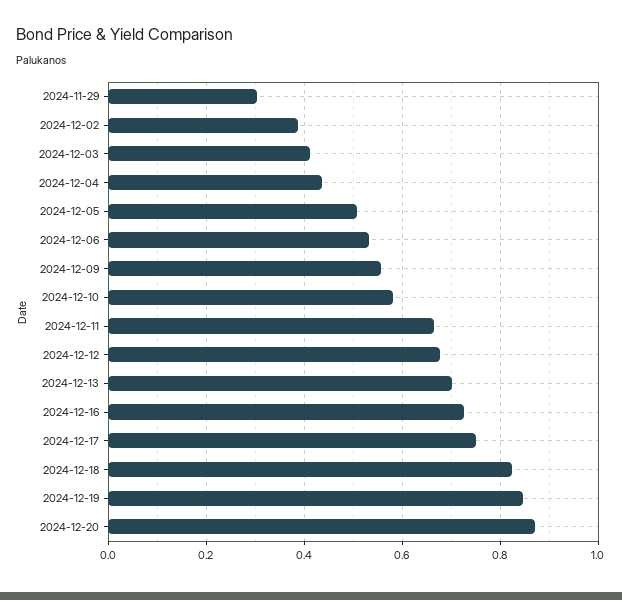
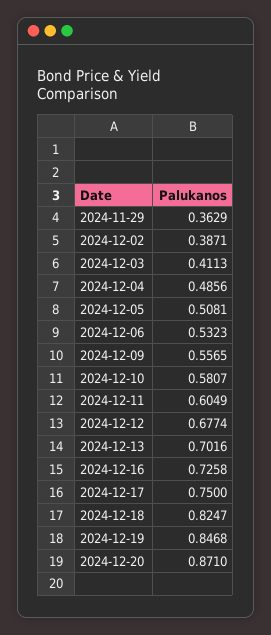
  {
-   "2024-11-29": 0.3,
+   "2024-11-29": 0.3629,
    "2024-12-02": 0.3871,
    "2024-12-03": 0.4113,
-   "2024-12-04": 0.44,
+   "2024-12-04": 0.4856,
    "2024-12-05": 0.5081,
    "2024-12-06": 0.5323,
    "2024-12-09": 0.5565,
    "2024-12-10": 0.5807,
-   "2024-12-11": 0.66,
+   "2024-12-11": 0.6049,
    "2024-12-12": 0.6774,
    "2024-12-13": 0.7016,
    "2024-12-16": 0.7258,
    "2024-12-17": 0.75,
    "2024-12-18": 0.8247,
    "2024-12-19": 0.8468,
    "2024-12-20": 0.871
  }

